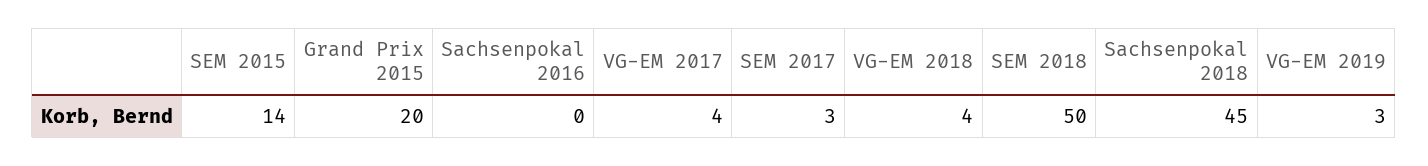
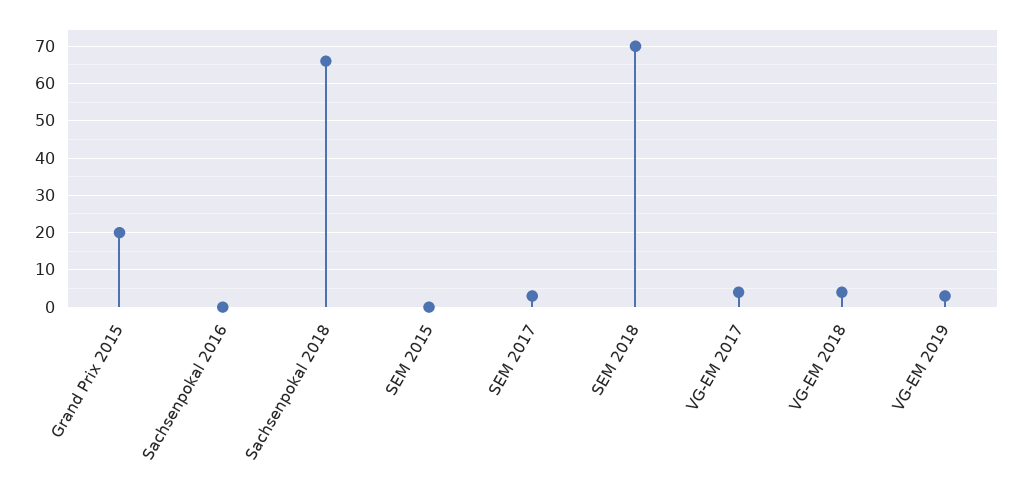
  {
-   "SEM 2015": 14,
+   "SEM 2015": 0,
    "Grand Prix 2015": 20,
    "Sachsenpokal 2016": 0,
    "VG-EM 2017": 4,
    "SEM 2017": 3,
    "VG-EM 2018": 4,
-   "SEM 2018": 50,
+   "SEM 2018": 70,
-   "Sachsenpokal 2018": 45,
+   "Sachsenpokal 2018": 65,
    "VG-EM 2019": 3
  }

